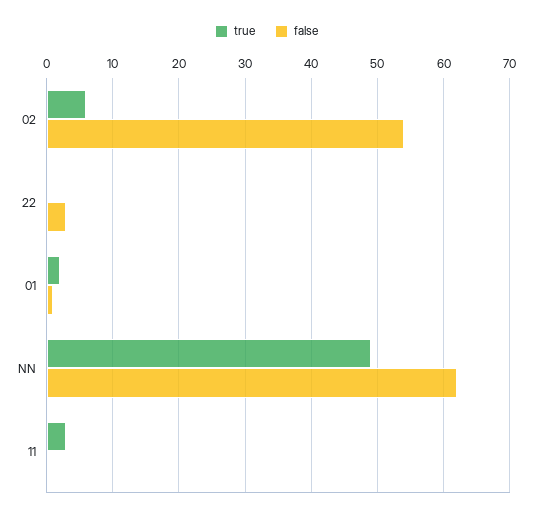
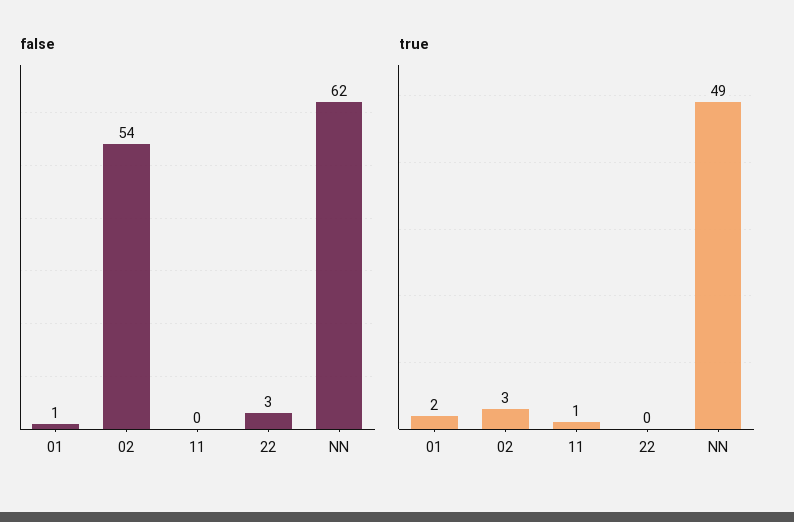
  {
    "true": {
-     "02": 6,
+     "02": 3,
      "22": 0,
      "01": 2,
      "NN": 49,
-     "11": 3
+     "11": 1
    },
    "false": {
      "02": 54,
      "22": 3,
      "01": 1,
      "NN": 62,
      "11": 0
    }
  }

